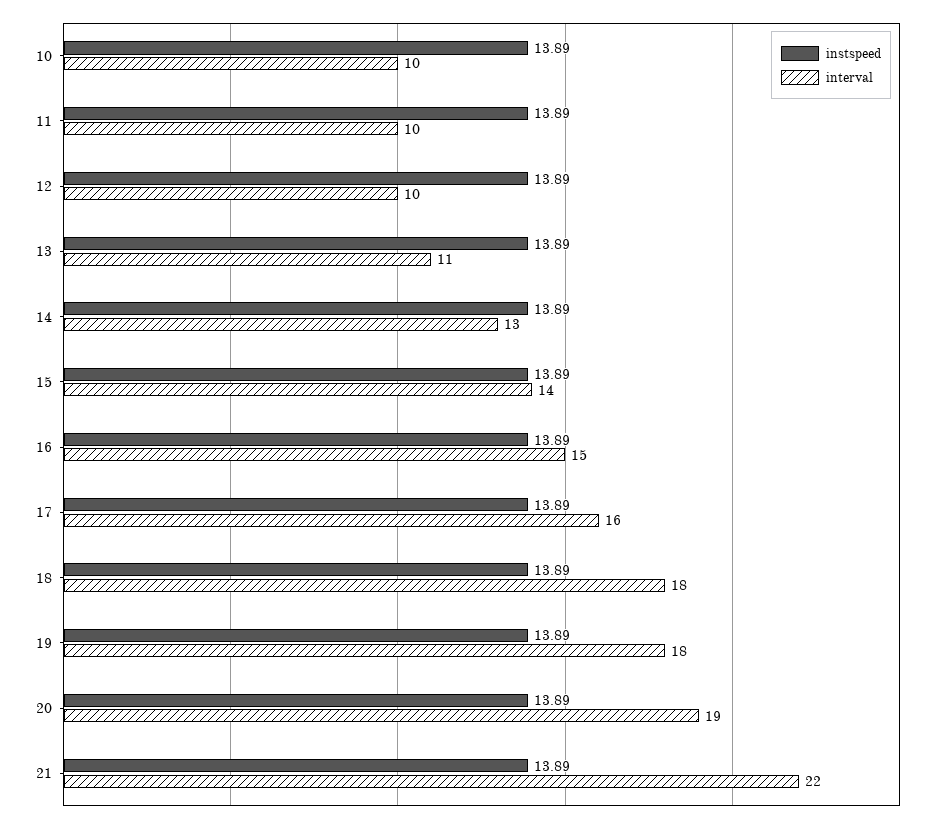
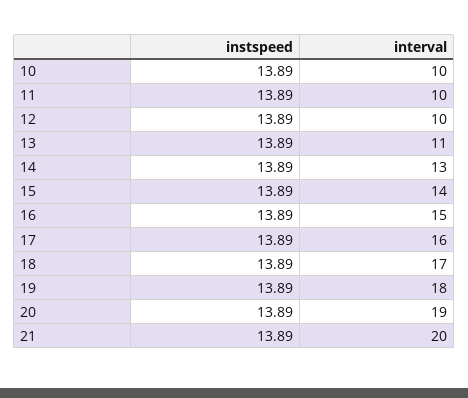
  {
    "instspeed": {
      "10": 13.89,
      "11": 13.89,
      "12": 13.89,
      "13": 13.89,
      "14": 13.89,
      "15": 13.89,
      "16": 13.89,
      "17": 13.89,
      "18": 13.89,
      "19": 13.89,
      "20": 13.89,
      "21": 13.89
    },
    "interval": {
      "10": 10,
      "11": 10,
      "12": 10,
      "13": 11,
      "14": 13,
      "15": 14,
      "16": 15,
      "17": 16,
-     "18": 18,
+     "18": 17,
      "19": 18,
      "20": 19,
-     "21": 22
+     "21": 20
    }
  }

